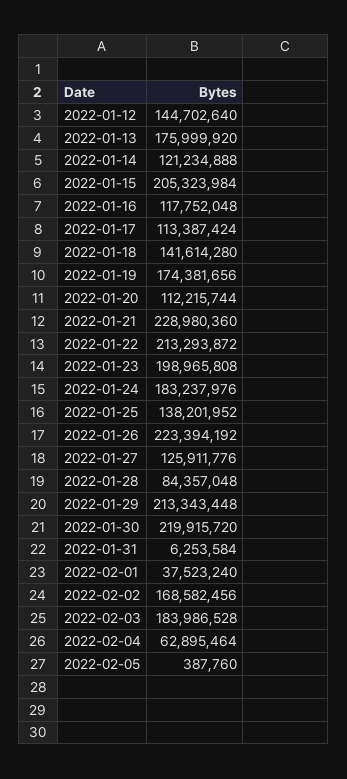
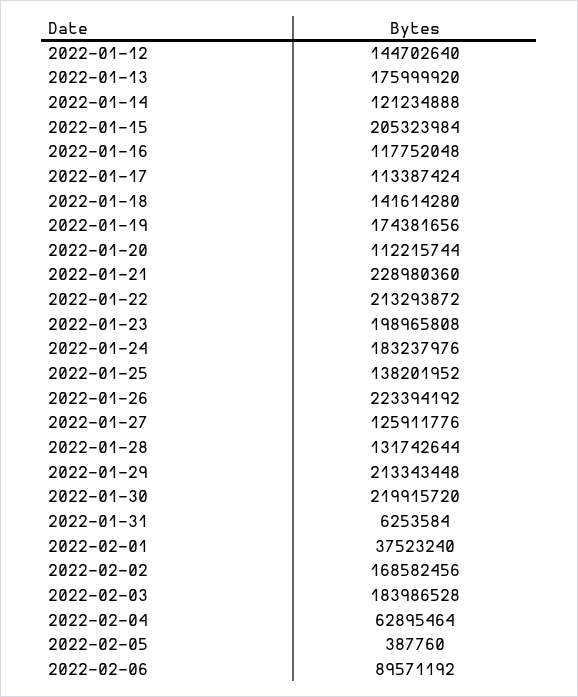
  {
    "2022-01-12": 144702640,
    "2022-01-13": 175999920,
    "2022-01-14": 121234888,
    "2022-01-15": 205323984,
    "2022-01-16": 117752048,
    "2022-01-17": 113387424,
    "2022-01-18": 141614280,
    "2022-01-19": 174381656,
    "2022-01-20": 112215744,
    "2022-01-21": 228980360,
    "2022-01-22": 213293872,
    "2022-01-23": 198965808,
    "2022-01-24": 183237976,
    "2022-01-25": 138201952,
    "2022-01-26": 223394192,
    "2022-01-27": 125911776,
-   "2022-01-28": 84357048,
+   "2022-01-28": 131742644,
    "2022-01-29": 213343448,
    "2022-01-30": 219915720,
    "2022-01-31": 6253584,
    "2022-02-01": 37523240,
    "2022-02-02": 168582456,
    "2022-02-03": 183986528,
    "2022-02-04": 62895464,
-   "2022-02-05": 387760
+   "2022-02-05": 387760,
+   "2022-02-06": 89571192
  }

